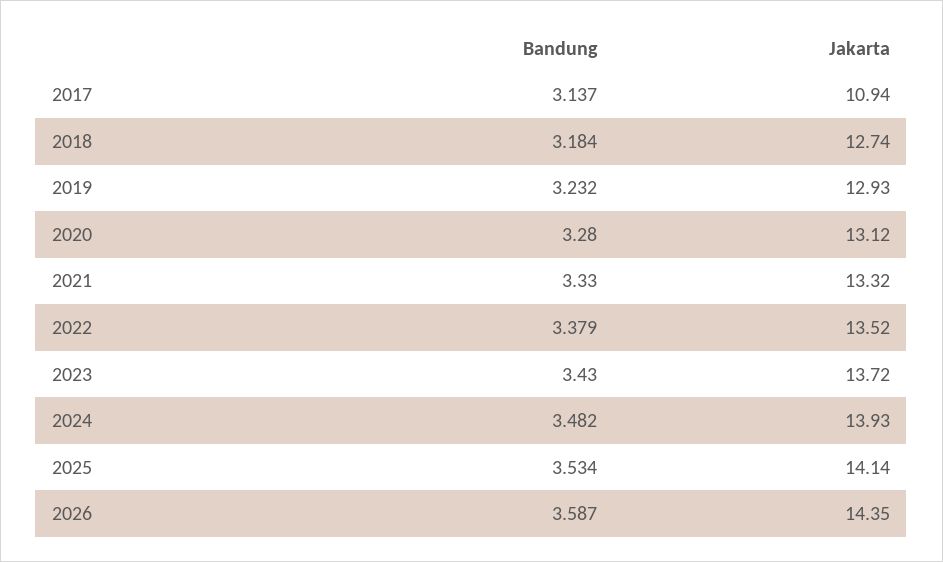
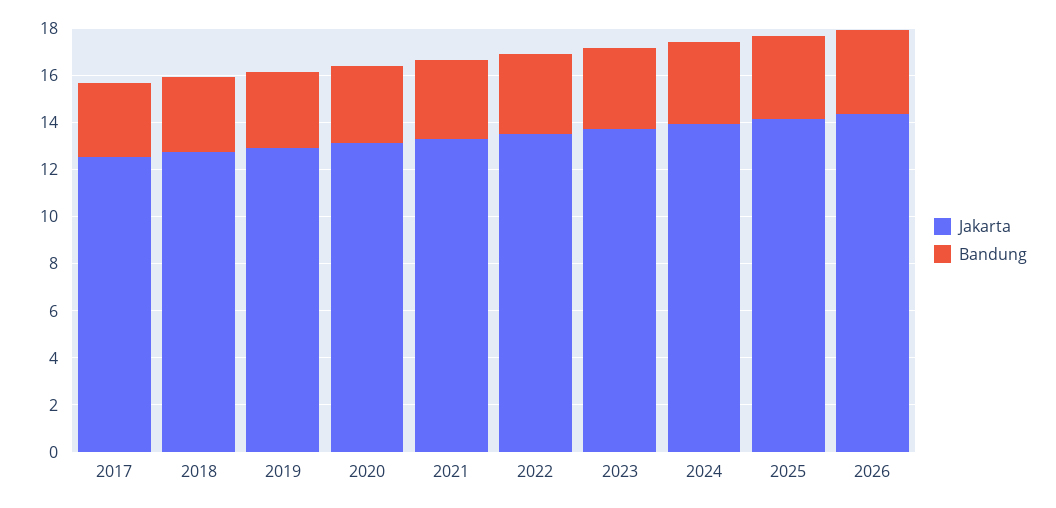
  {
    "Bandung": {
      "2017": 3.137,
      "2018": 3.184,
      "2019": 3.232,
      "2020": 3.28,
      "2021": 3.33,
      "2022": 3.379,
      "2023": 3.43,
      "2024": 3.482,
      "2025": 3.534,
      "2026": 3.587
    },
    "Jakarta": {
-     "2017": 10.94,
+     "2017": 12.5,
      "2018": 12.74,
      "2019": 12.93,
      "2020": 13.12,
      "2021": 13.32,
      "2022": 13.52,
      "2023": 13.72,
      "2024": 13.93,
      "2025": 14.14,
      "2026": 14.35
    }
  }

